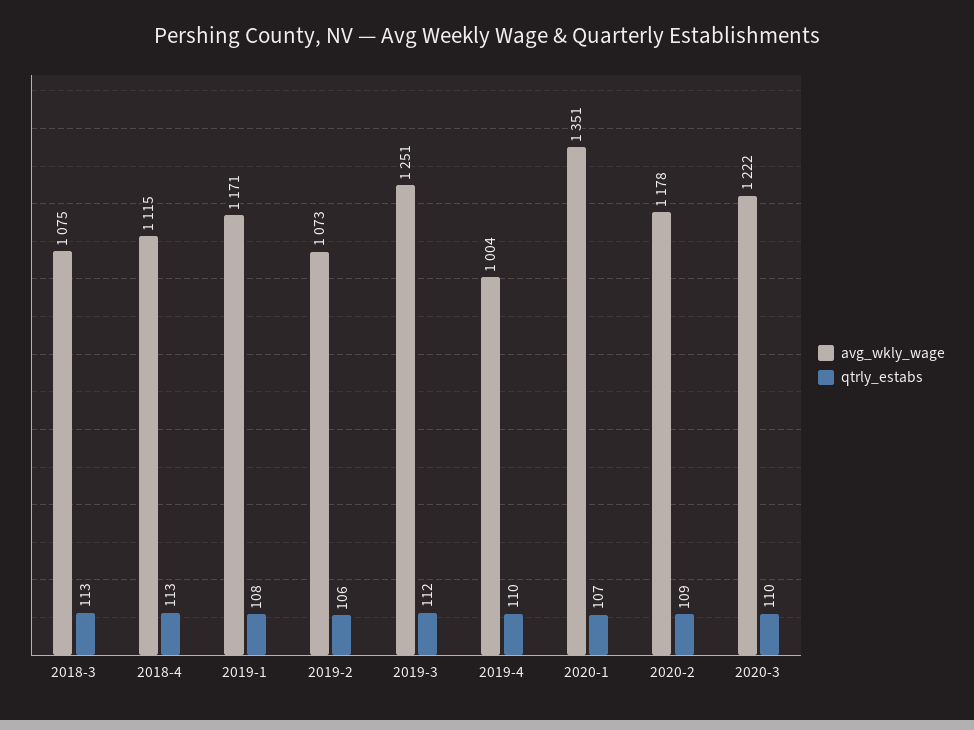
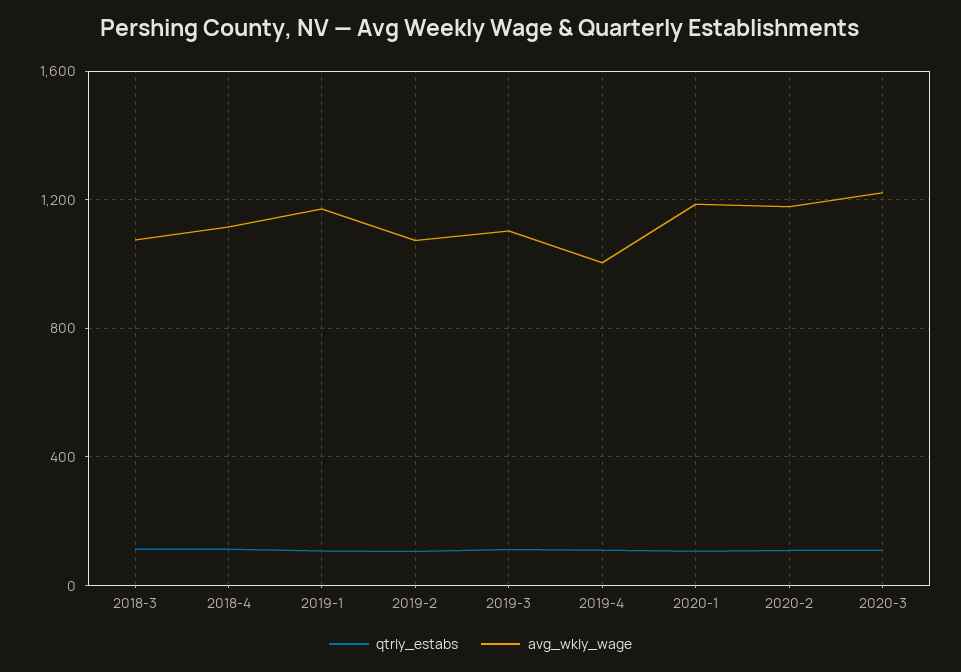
  {
    "avg_wkly_wage": {
      "2018-3": 1075,
      "2018-4": 1115,
      "2019-1": 1171,
      "2019-2": 1073,
-     "2019-3": 1251,
+     "2019-3": 1100,
      "2019-4": 1004,
-     "2020-1": 1351,
+     "2020-1": 1200,
      "2020-2": 1178,
      "2020-3": 1222
    },
    "qtrly_estabs": {
      "2018-3": 113,
      "2018-4": 113,
      "2019-1": 108,
      "2019-2": 106,
      "2019-3": 112,
      "2019-4": 110,
      "2020-1": 107,
      "2020-2": 109,
      "2020-3": 110
    }
  }

